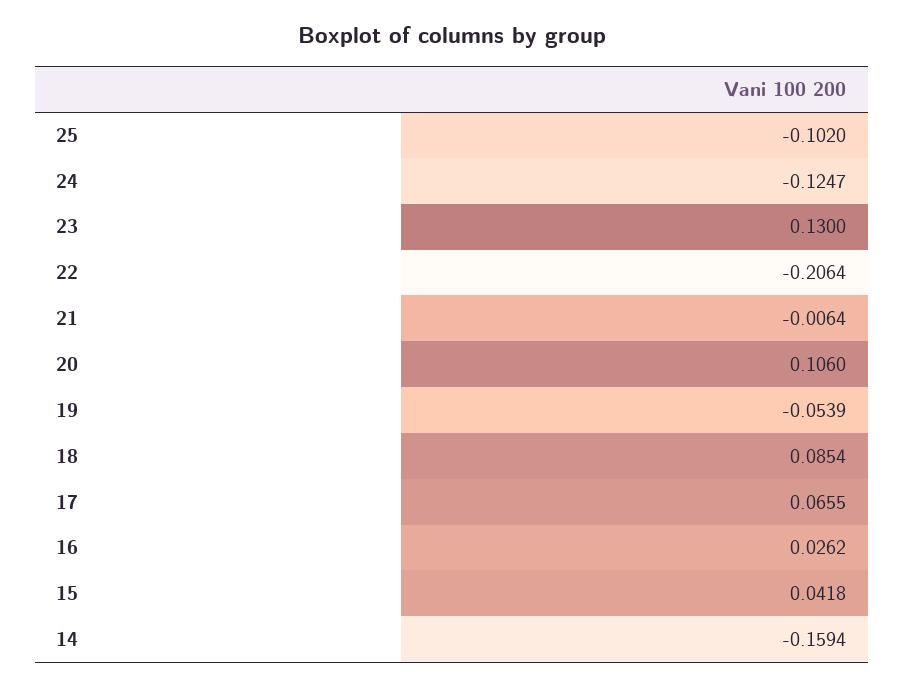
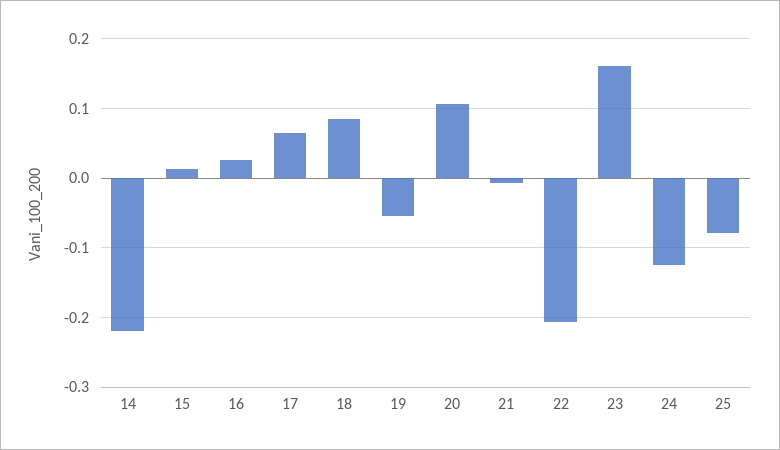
  {
-   "25": -0.102,
+   "25": -0.08,
    "24": -0.1247,
-   "23": 0.13,
+   "23": 0.16,
    "22": -0.2064,
    "21": -0.0064,
    "20": 0.106,
    "19": -0.0539,
    "18": 0.0854,
    "17": 0.0655,
    "16": 0.0262,
-   "15": 0.0418,
+   "15": 0.01,
-   "14": -0.1594
+   "14": -0.22
  }

